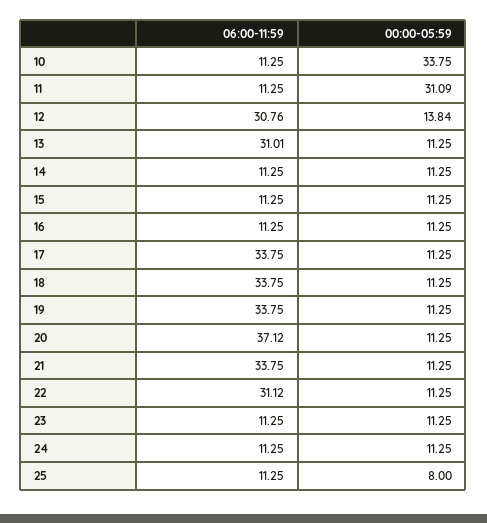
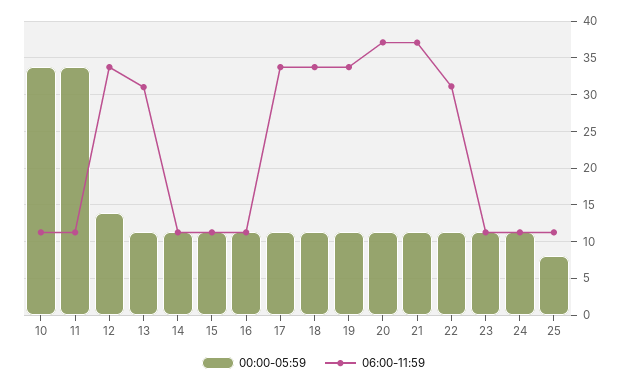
  {
    "06:00-11:59": {
      "10": 11.25,
      "11": 11.25,
-     "12": 30.76,
+     "12": 34,
      "13": 31.01,
      "14": 11.25,
      "15": 11.25,
      "16": 11.25,
      "17": 33.75,
      "18": 33.75,
      "19": 33.75,
      "20": 37.12,
-     "21": 33.75,
+     "21": 37,
      "22": 31.12,
      "23": 11.25,
      "24": 11.25,
      "25": 11.25
    },
    "00:00-05:59": {
      "10": 33.75,
-     "11": 31.09,
+     "11": 34,
      "12": 13.84,
      "13": 11.25,
      "14": 11.25,
      "15": 11.25,
      "16": 11.25,
      "17": 11.25,
      "18": 11.25,
      "19": 11.25,
      "20": 11.25,
      "21": 11.25,
      "22": 11.25,
      "23": 11.25,
      "24": 11.25,
      "25": 8
    }
  }

